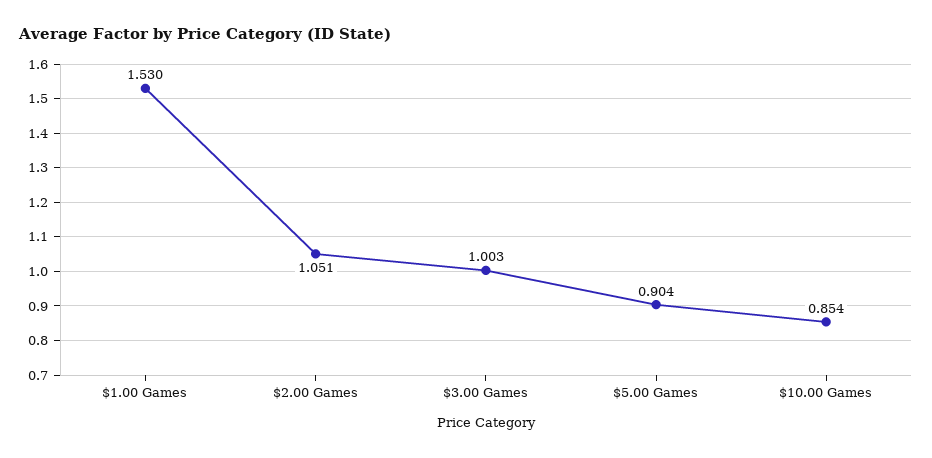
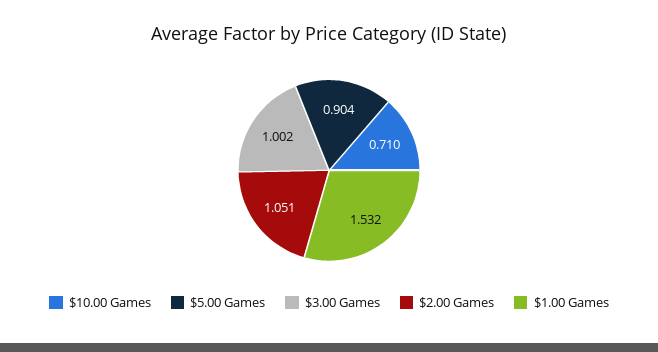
  {
-   "$1.00 Games": 1.53,
+   "$1.00 Games": 1.532,
    "$2.00 Games": 1.051,
-   "$3.00 Games": 1.003,
+   "$3.00 Games": 1.002,
    "$5.00 Games": 0.904,
-   "$10.00 Games": 0.854
+   "$10.00 Games": 0.71
  }

